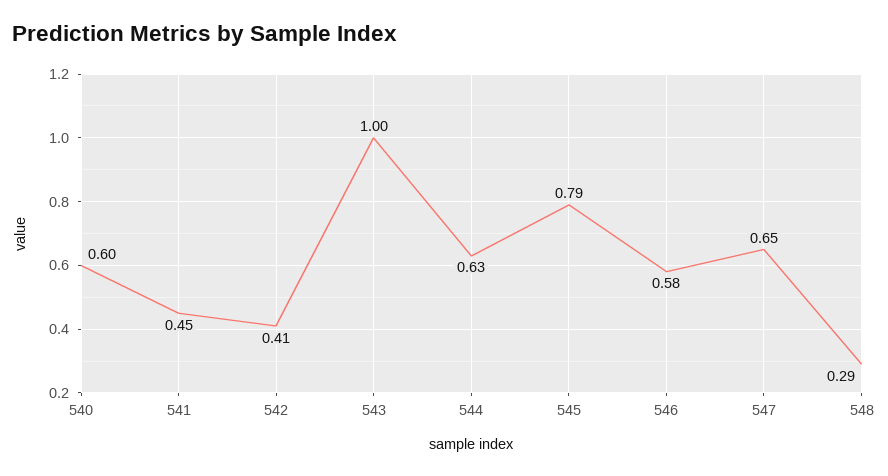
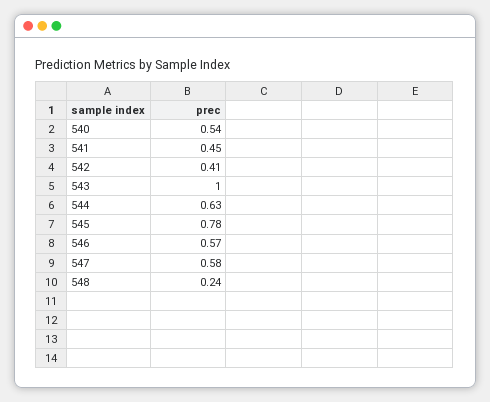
  {
-   "540": 0.6,
+   "540": 0.54,
    "541": 0.45,
    "542": 0.41,
    "543": 1,
    "544": 0.63,
-   "545": 0.79,
+   "545": 0.78,
-   "546": 0.58,
+   "546": 0.57,
-   "547": 0.65,
+   "547": 0.58,
-   "548": 0.29
+   "548": 0.24
  }

